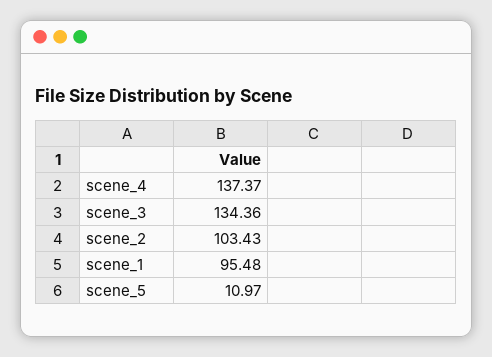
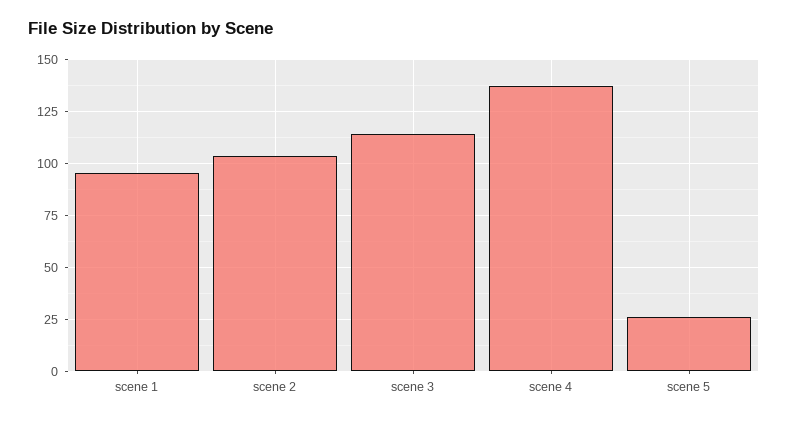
  {
    "scene_4": 137.37,
-   "scene_3": 134.36,
+   "scene_3": 115,
    "scene_2": 103.43,
    "scene_1": 95.48,
-   "scene_5": 10.97
+   "scene_5": 25
  }

